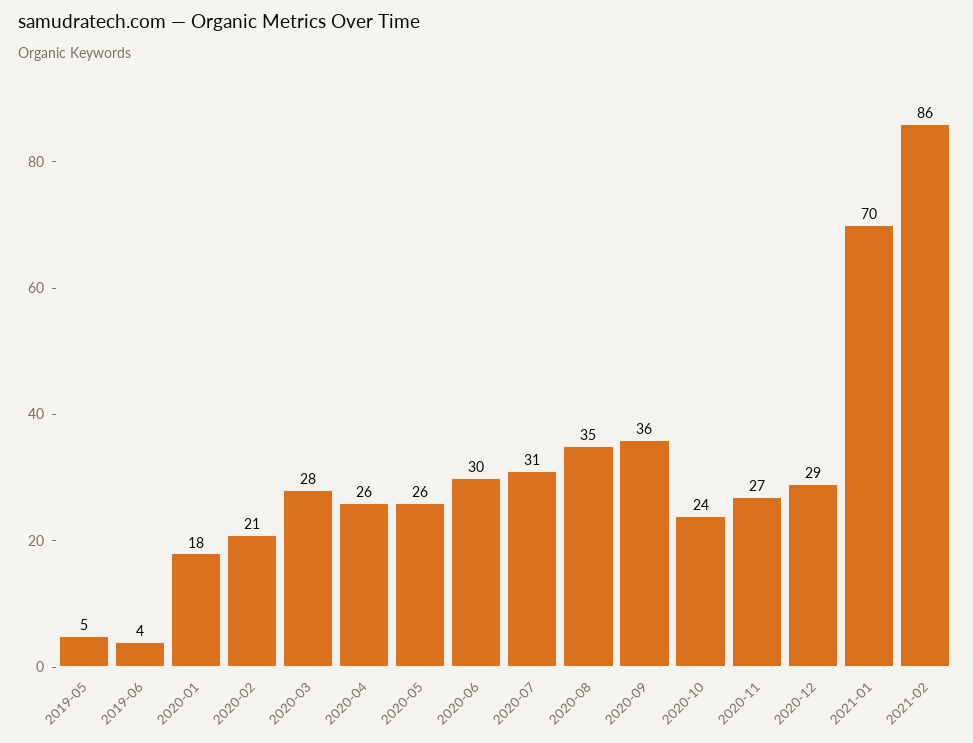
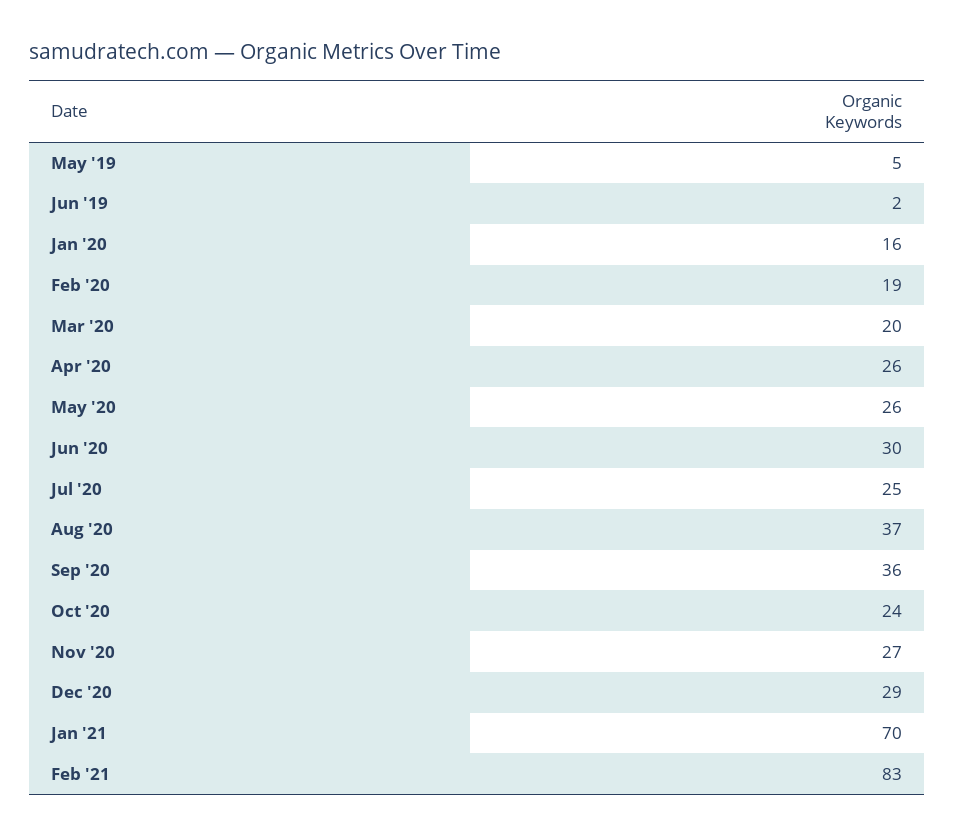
  {
    "2019-05": 5,
-   "2019-06": 4,
+   "2019-06": 2,
-   "2020-01": 18,
+   "2020-01": 16,
-   "2020-02": 21,
+   "2020-02": 19,
-   "2020-03": 28,
+   "2020-03": 20,
    "2020-04": 26,
    "2020-05": 26,
    "2020-06": 30,
-   "2020-07": 31,
+   "2020-07": 25,
-   "2020-08": 35,
+   "2020-08": 37,
    "2020-09": 36,
    "2020-10": 24,
    "2020-11": 27,
    "2020-12": 29,
    "2021-01": 70,
-   "2021-02": 86
+   "2021-02": 83
  }

